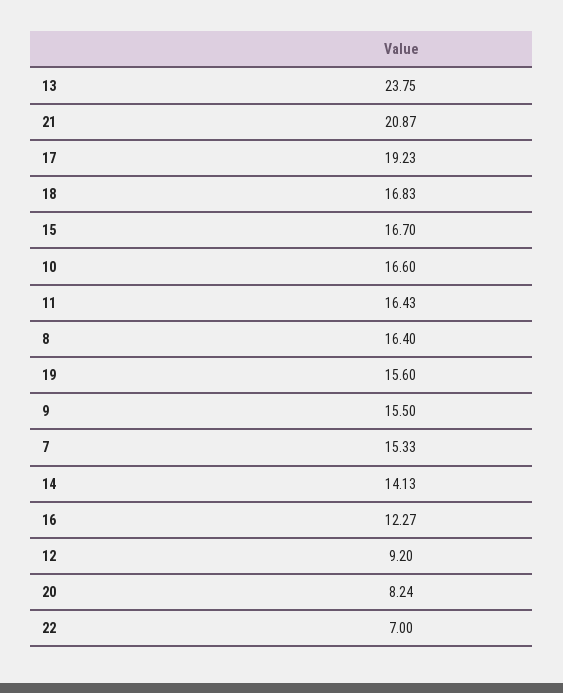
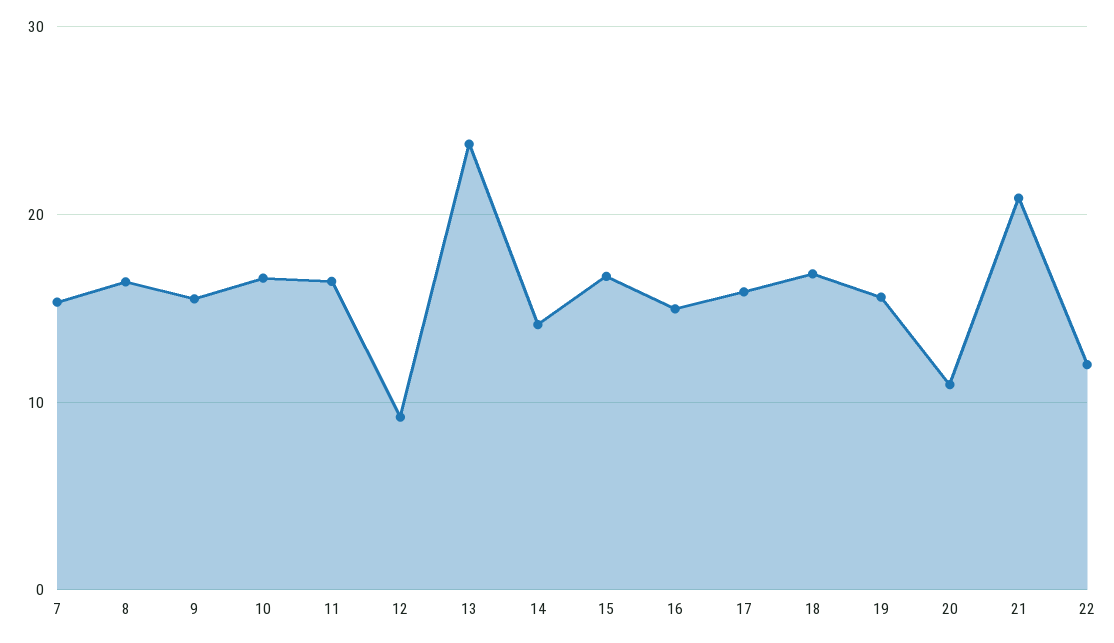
  {
    "13": 23.75,
    "21": 20.87,
-   "17": 19.23,
+   "17": 16,
    "18": 16.83,
    "15": 16.7,
    "10": 16.6,
    "11": 16.43,
    "8": 16.4,
    "19": 15.6,
    "9": 15.5,
    "7": 15.33,
    "14": 14.13,
-   "16": 12.27,
+   "16": 15,
    "12": 9.2,
-   "20": 8.24,
+   "20": 11,
-   "22": 7
+   "22": 12
  }

